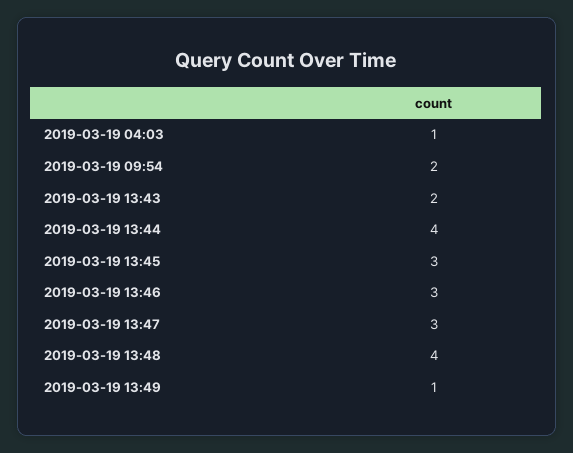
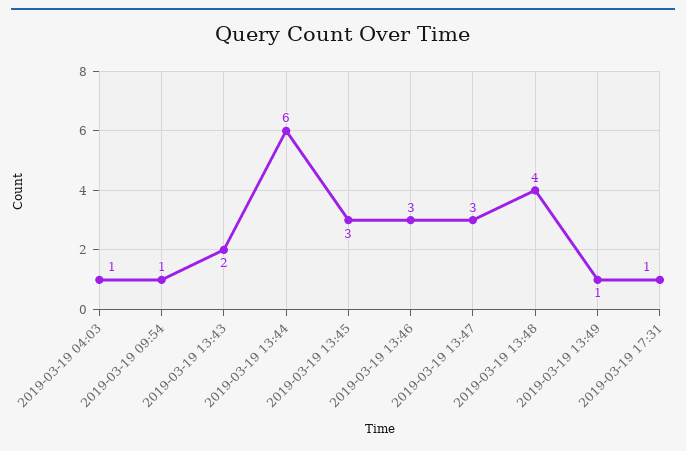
  {
    "2019-03-19 04:03": 1,
-   "2019-03-19 09:54": 2,
+   "2019-03-19 09:54": 1,
    "2019-03-19 13:43": 2,
-   "2019-03-19 13:44": 4,
+   "2019-03-19 13:44": 6,
    "2019-03-19 13:45": 3,
    "2019-03-19 13:46": 3,
    "2019-03-19 13:47": 3,
    "2019-03-19 13:48": 4,
-   "2019-03-19 13:49": 1
+   "2019-03-19 13:49": 1,
+   "2019-03-19 17:31": 1
  }

